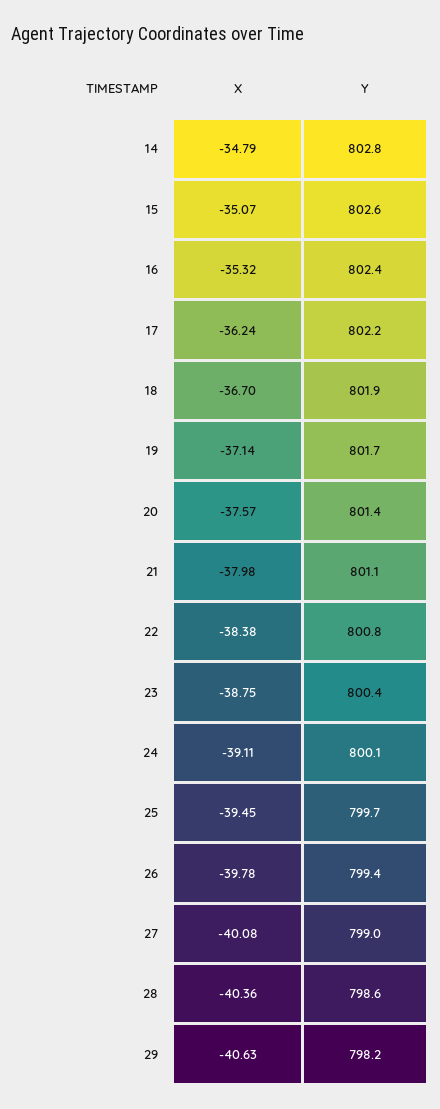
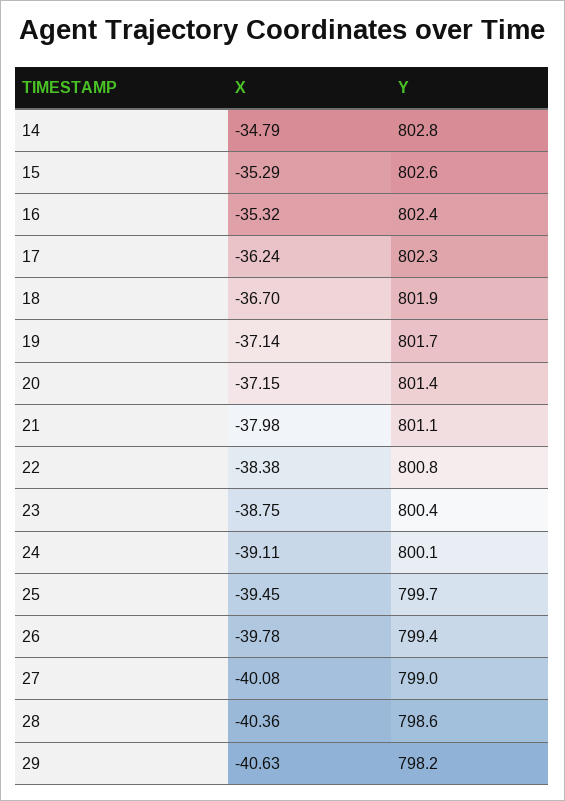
  {
    "X": {
      "14": -34.79,
-     "15": -35.07,
+     "15": -35.29,
      "16": -35.32,
      "17": -36.24,
      "18": -36.7,
      "19": -37.14,
-     "20": -37.57,
+     "20": -37.15,
      "21": -37.98,
      "22": -38.38,
      "23": -38.75,
      "24": -39.11,
      "25": -39.45,
      "26": -39.78,
      "27": -40.08,
      "28": -40.36,
      "29": -40.63
    },
    "Y": {
      "14": 802.8,
      "15": 802.6,
      "16": 802.4,
-     "17": 802.2,
+     "17": 802.3,
      "18": 801.9,
      "19": 801.7,
      "20": 801.4,
      "21": 801.1,
      "22": 800.8,
      "23": 800.4,
      "24": 800.1,
      "25": 799.7,
      "26": 799.4,
      "27": 799,
      "28": 798.6,
      "29": 798.2
    }
  }

